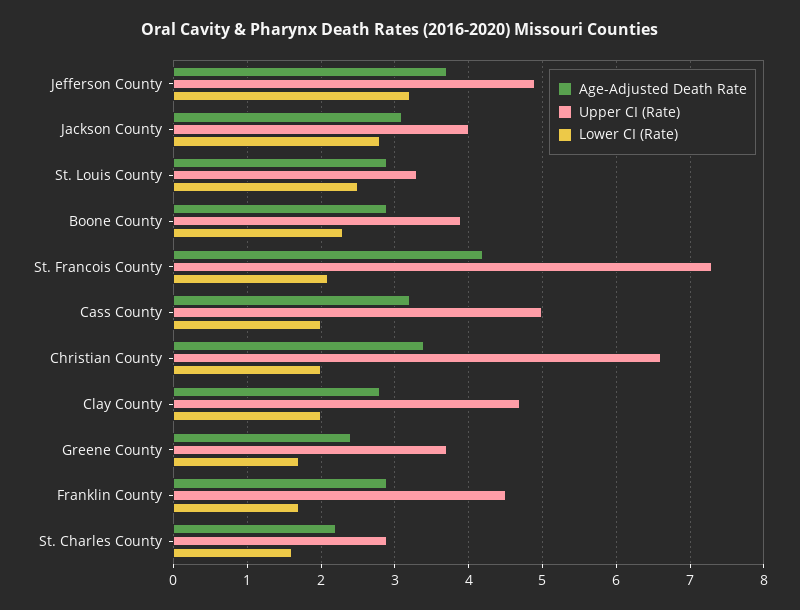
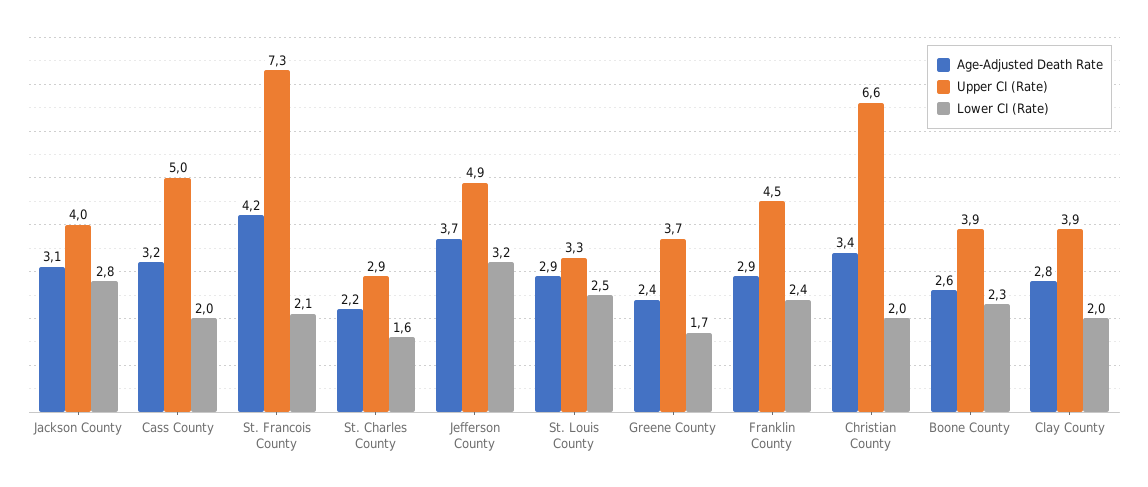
  {
    "Age-Adjusted Death Rate": {
      "Jefferson County": 3.7,
      "Jackson County": 3.1,
      "St. Louis County": 2.9,
-     "Boone County": 2.9,
+     "Boone County": 2.6,
      "St. Francois County": 4.2,
      "Cass County": 3.2,
      "Christian County": 3.4,
      "Clay County": 2.8,
      "Greene County": 2.4,
      "Franklin County": 2.9,
      "St. Charles County": 2.2
    },
    "Upper CI (Rate)": {
      "Jefferson County": 4.9,
      "Jackson County": 4,
      "St. Louis County": 3.3,
      "Boone County": 3.9,
      "St. Francois County": 7.3,
      "Cass County": 5,
      "Christian County": 6.6,
-     "Clay County": 4.7,
+     "Clay County": 3.9,
      "Greene County": 3.7,
      "Franklin County": 4.5,
      "St. Charles County": 2.9
    },
    "Lower CI (Rate)": {
      "Jefferson County": 3.2,
      "Jackson County": 2.8,
      "St. Louis County": 2.5,
      "Boone County": 2.3,
      "St. Francois County": 2.1,
      "Cass County": 2,
      "Christian County": 2,
      "Clay County": 2,
      "Greene County": 1.7,
-     "Franklin County": 1.7,
+     "Franklin County": 2.4,
      "St. Charles County": 1.6
    }
  }

